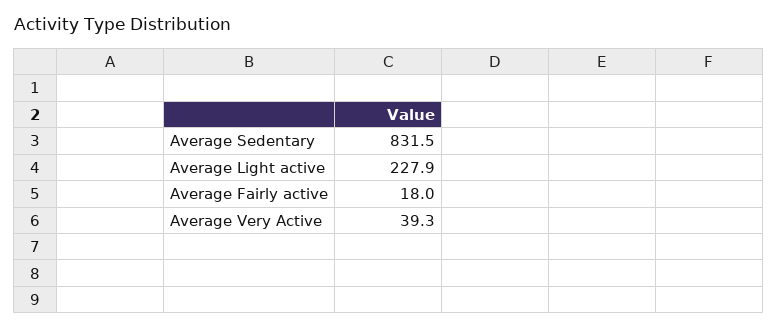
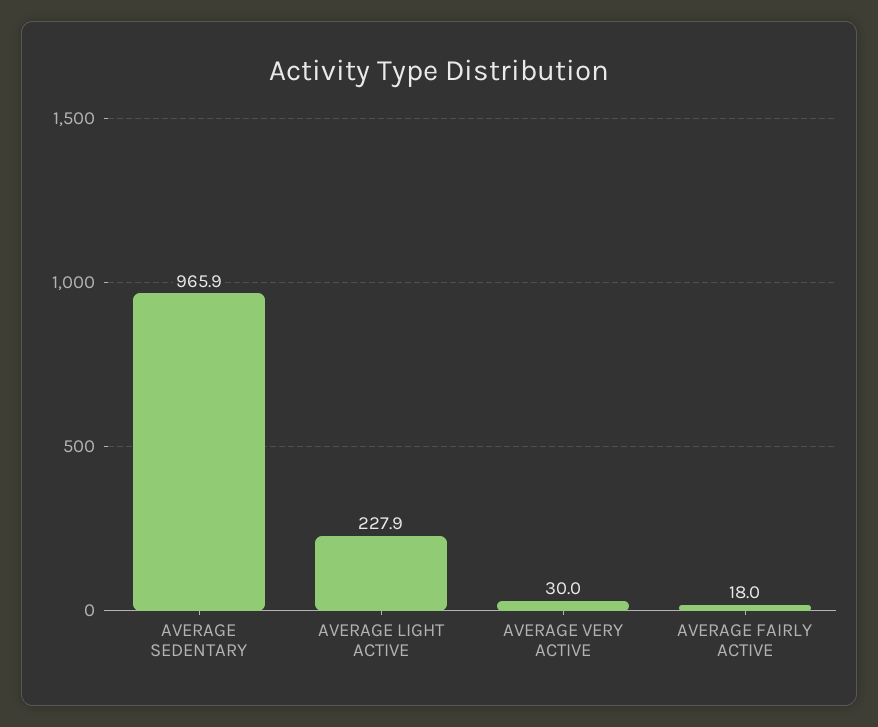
  {
-   "Average Sedentary": 831.5,
+   "Average Sedentary": 965.9,
    "Average Light active": 227.9,
    "Average Fairly active": 18,
-   "Average Very Active": 39.3
+   "Average Very Active": 30
  }

